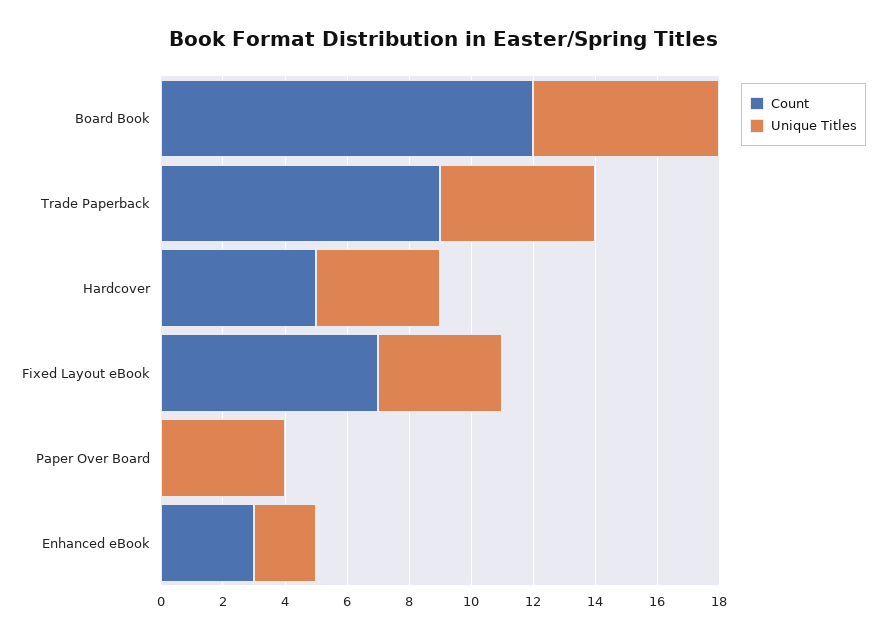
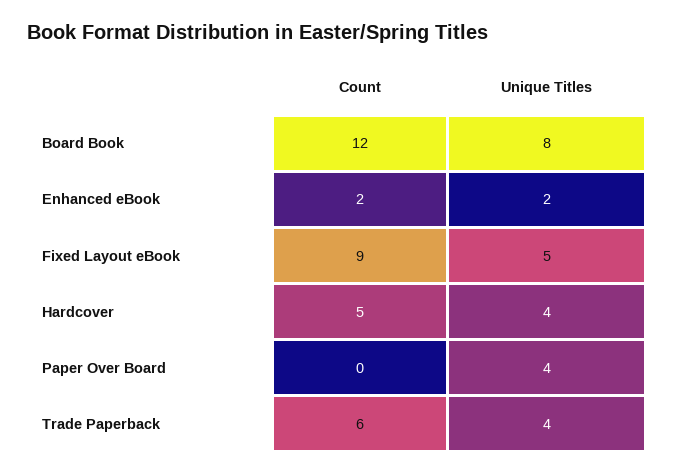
  {
    "Count": {
      "Board Book": 12,
-     "Trade Paperback": 9,
+     "Trade Paperback": 6,
      "Hardcover": 5,
-     "Fixed Layout eBook": 7,
+     "Fixed Layout eBook": 9,
      "Paper Over Board": 0,
-     "Enhanced eBook": 3
+     "Enhanced eBook": 2
    },
    "Unique Titles": {
-     "Board Book": 6,
+     "Board Book": 8,
-     "Trade Paperback": 5,
+     "Trade Paperback": 4,
      "Hardcover": 4,
-     "Fixed Layout eBook": 4,
+     "Fixed Layout eBook": 5,
      "Paper Over Board": 4,
      "Enhanced eBook": 2
    }
  }

